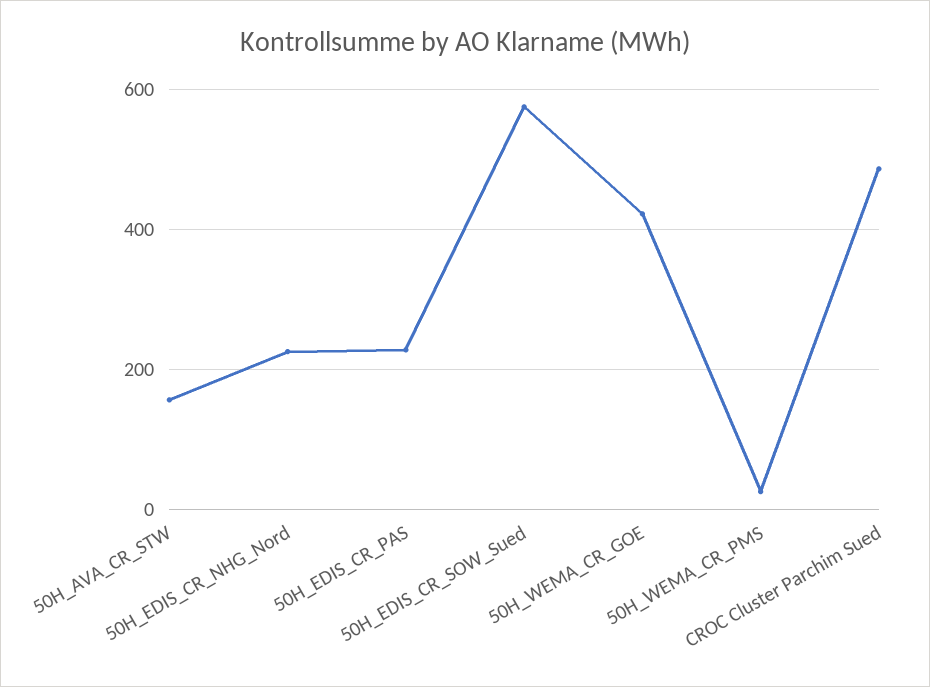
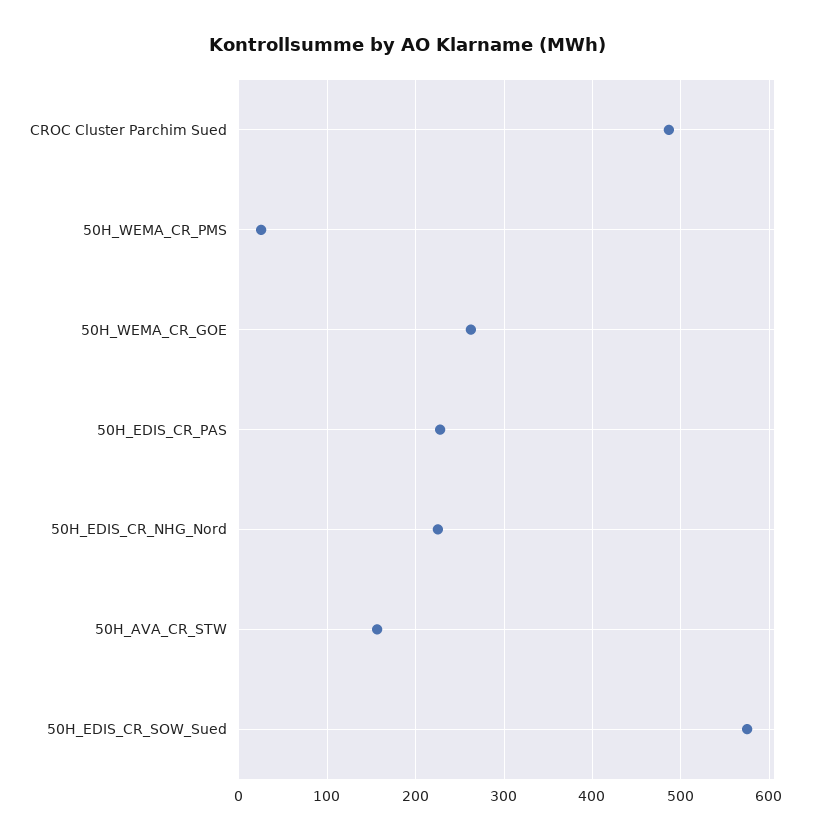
  {
    "50H_AVA_CR_STW": 160,
    "50H_EDIS_CR_NHG_Nord": 230,
    "50H_EDIS_CR_PAS": 230,
    "50H_EDIS_CR_SOW_Sued": 580,
-   "50H_WEMA_CR_GOE": 420,
+   "50H_WEMA_CR_GOE": 260,
    "50H_WEMA_CR_PMS": 30,
    "CROC Cluster Parchim Sued": 490
  }

